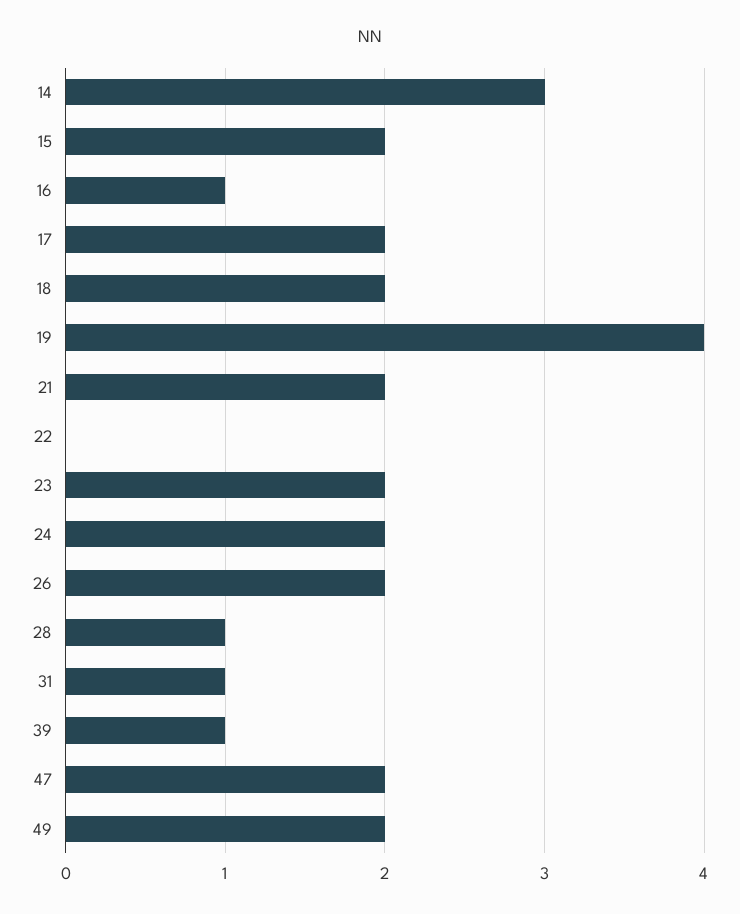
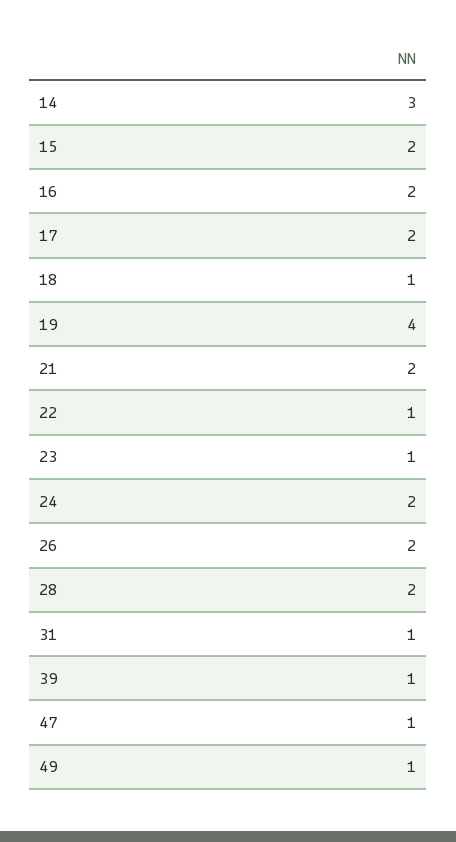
  {
    "14": 3,
    "15": 2,
-   "16": 1,
+   "16": 2,
    "17": 2,
-   "18": 2,
+   "18": 1,
    "19": 4,
    "21": 2,
-   "22": 0,
+   "22": 1,
-   "23": 2,
+   "23": 1,
    "24": 2,
    "26": 2,
-   "28": 1,
+   "28": 2,
    "31": 1,
    "39": 1,
-   "47": 2,
+   "47": 1,
-   "49": 2
+   "49": 1
  }

